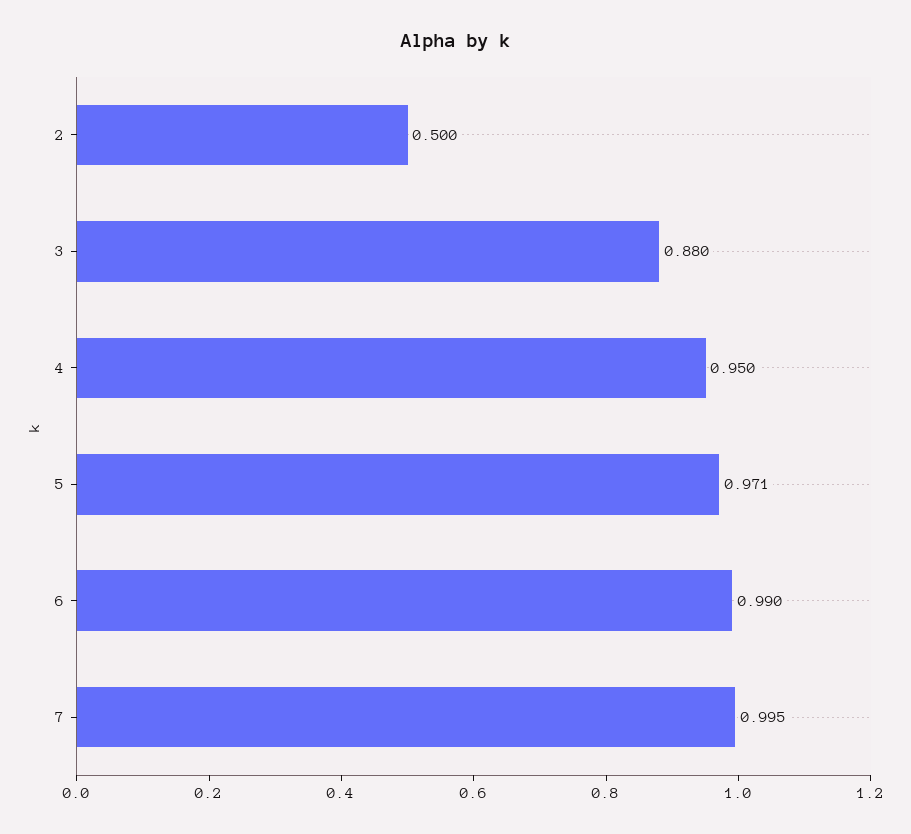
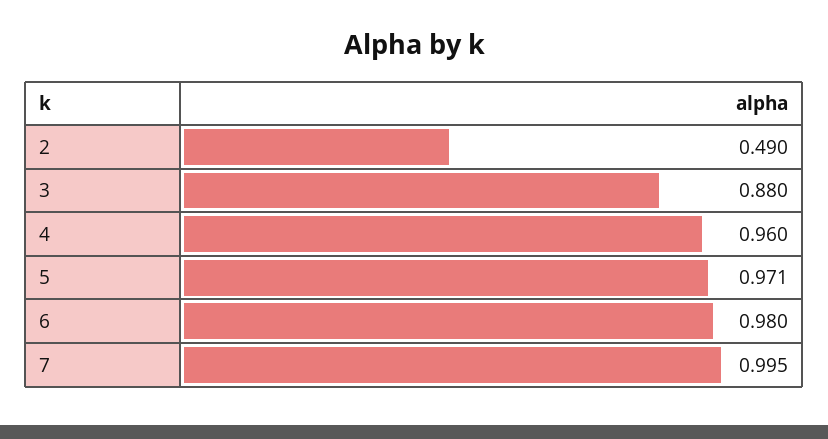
  {
-   "2": 0.5,
+   "2": 0.49,
    "3": 0.88,
-   "4": 0.95,
+   "4": 0.96,
    "5": 0.971,
-   "6": 0.99,
+   "6": 0.98,
    "7": 0.995
  }

